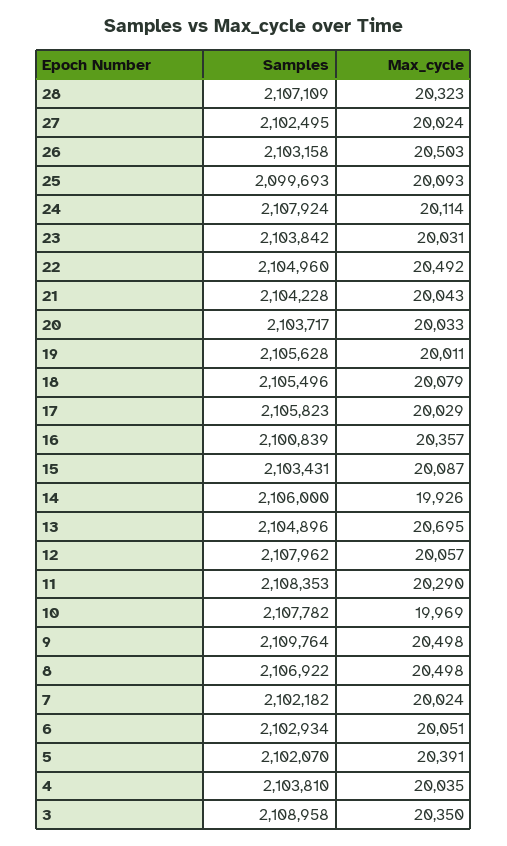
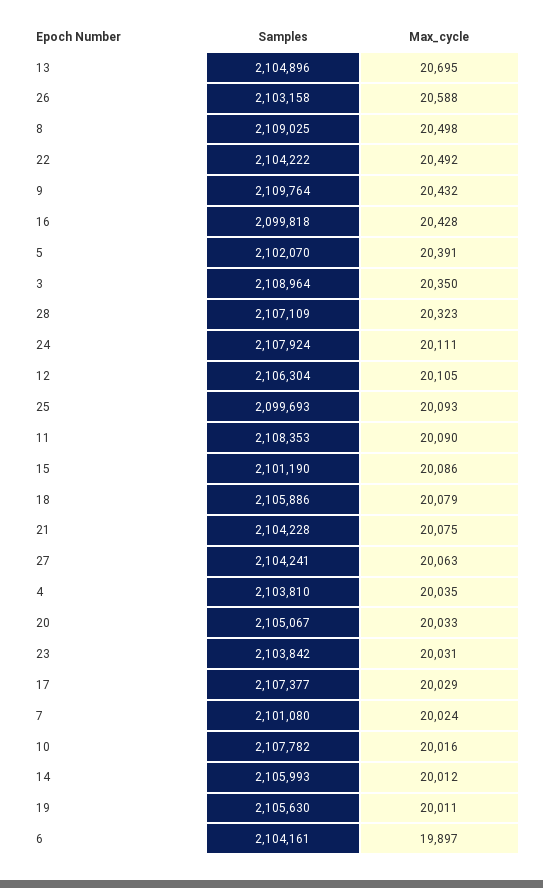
  {
    "Samples": {
      "28": 2107109,
-     "27": 2102495,
+     "27": 2104241,
      "26": 2103158,
      "25": 2099693,
      "24": 2107924,
      "23": 2103842,
-     "22": 2104960,
+     "22": 2104222,
      "21": 2104228,
-     "20": 2103717,
+     "20": 2105067,
-     "19": 2105628,
+     "19": 2105630,
-     "18": 2105496,
+     "18": 2105886,
-     "17": 2105823,
+     "17": 2107377,
-     "16": 2100839,
+     "16": 2099818,
-     "15": 2103431,
+     "15": 2101190,
-     "14": 2106000,
+     "14": 2105993,
      "13": 2104896,
-     "12": 2107962,
+     "12": 2106304,
      "11": 2108353,
      "10": 2107782,
      "9": 2109764,
-     "8": 2106922,
+     "8": 2109025,
-     "7": 2102182,
+     "7": 2101080,
-     "6": 2102934,
+     "6": 2104161,
      "5": 2102070,
      "4": 2103810,
-     "3": 2108958
+     "3": 2108964
    },
    "Max_cycle": {
      "28": 20323,
-     "27": 20024,
+     "27": 20063,
-     "26": 20503,
+     "26": 20588,
      "25": 20093,
-     "24": 20114,
+     "24": 20111,
      "23": 20031,
      "22": 20492,
-     "21": 20043,
+     "21": 20075,
      "20": 20033,
      "19": 20011,
      "18": 20079,
      "17": 20029,
-     "16": 20357,
+     "16": 20428,
-     "15": 20087,
+     "15": 20086,
-     "14": 19926,
+     "14": 20012,
      "13": 20695,
-     "12": 20057,
+     "12": 20105,
-     "11": 20290,
+     "11": 20090,
-     "10": 19969,
+     "10": 20016,
-     "9": 20498,
+     "9": 20432,
      "8": 20498,
      "7": 20024,
-     "6": 20051,
+     "6": 19897,
      "5": 20391,
      "4": 20035,
      "3": 20350
    }
  }

